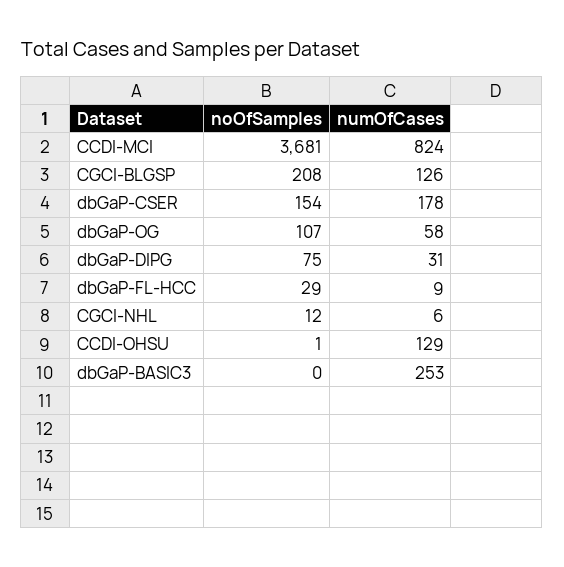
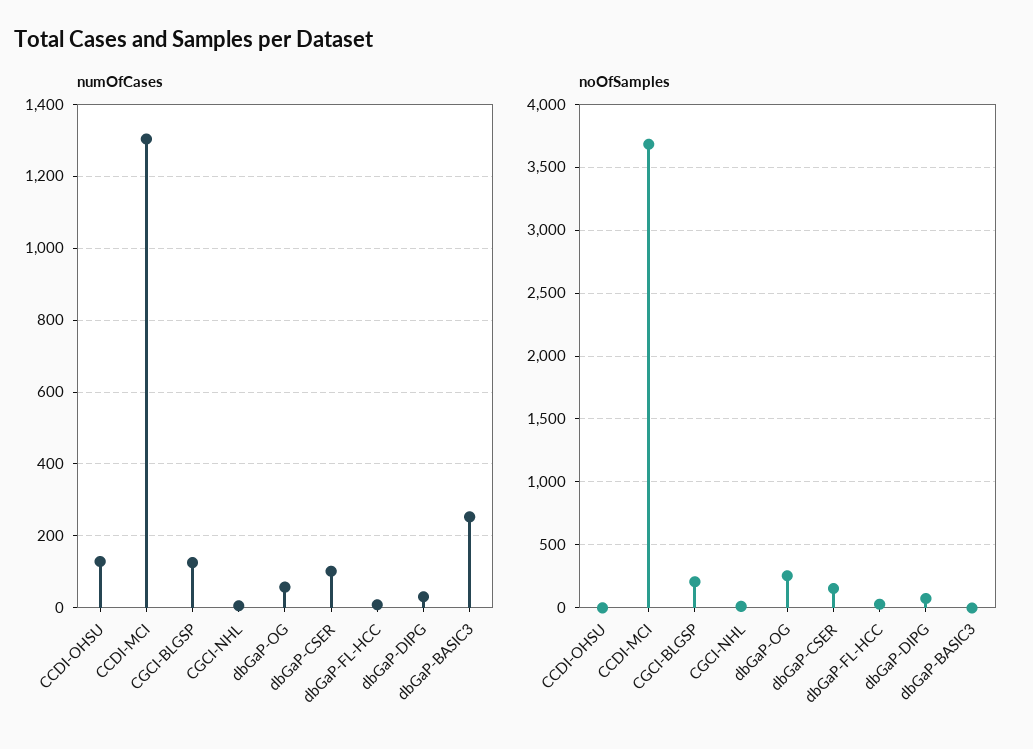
  {
    "noOfSamples": {
      "CCDI-MCI": 3681,
      "CGCI-BLGSP": 208,
      "dbGaP-CSER": 154,
-     "dbGaP-OG": 107,
+     "dbGaP-OG": 250,
      "dbGaP-DIPG": 75,
      "dbGaP-FL-HCC": 29,
      "CGCI-NHL": 12,
      "CCDI-OHSU": 1,
      "dbGaP-BASIC3": 0
    },
    "numOfCases": {
-     "CCDI-MCI": 824,
+     "CCDI-MCI": 1300,
      "CGCI-BLGSP": 126,
-     "dbGaP-CSER": 178,
+     "dbGaP-CSER": 100,
      "dbGaP-OG": 58,
      "dbGaP-DIPG": 31,
      "dbGaP-FL-HCC": 9,
      "CGCI-NHL": 6,
      "CCDI-OHSU": 129,
      "dbGaP-BASIC3": 253
    }
  }

